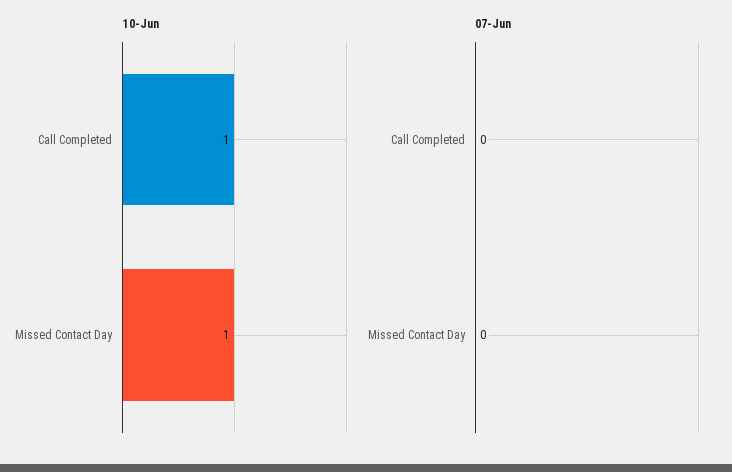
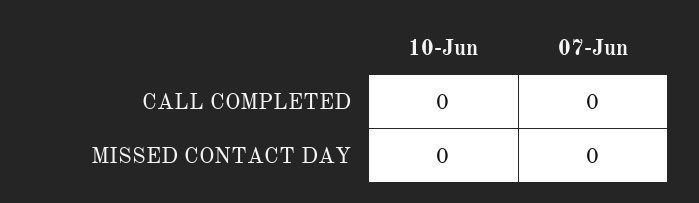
  {
    "10-Jun": {
-     "Call Completed": 1,
+     "Call Completed": 0,
-     "Missed Contact Day": 1
+     "Missed Contact Day": 0
    },
    "07-Jun": {
      "Call Completed": 0,
      "Missed Contact Day": 0
    }
  }

